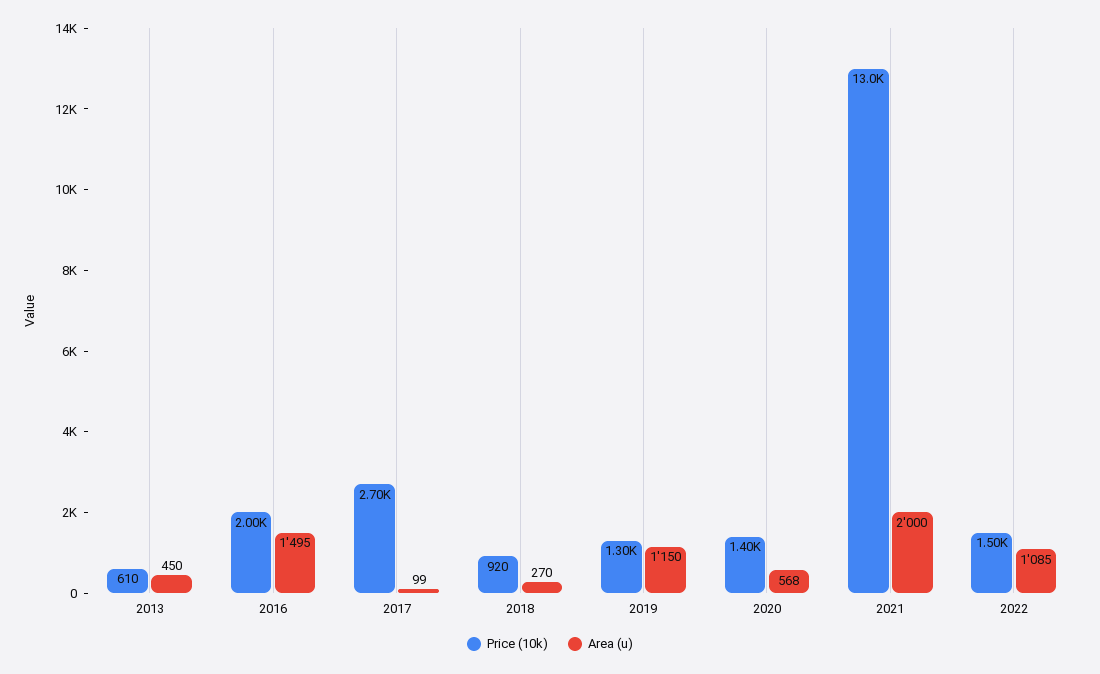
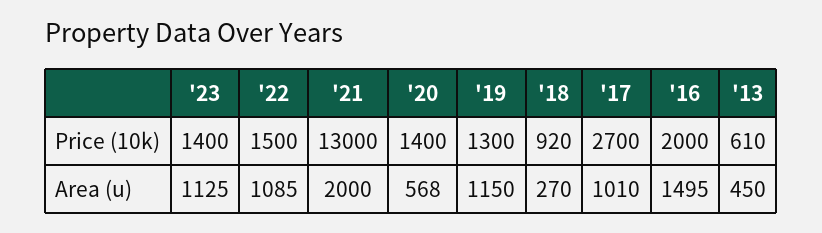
  {
    "Price (10k)": {
      "2013": 610,
      "2016": 2000,
      "2017": 2700,
      "2018": 920,
      "2019": 1300,
      "2020": 1400,
      "2021": 13000,
-     "2022": 1500
+     "2022": 1500,
+     "'23": 1400
    },
    "Area (u)": {
      "2013": 450,
      "2016": 1495,
-     "2017": 99,
+     "2017": 1010,
      "2018": 270,
      "2019": 1150,
      "2020": 568,
      "2021": 2000,
-     "2022": 1085
+     "2022": 1085,
+     "'23": 1125
    }
  }

